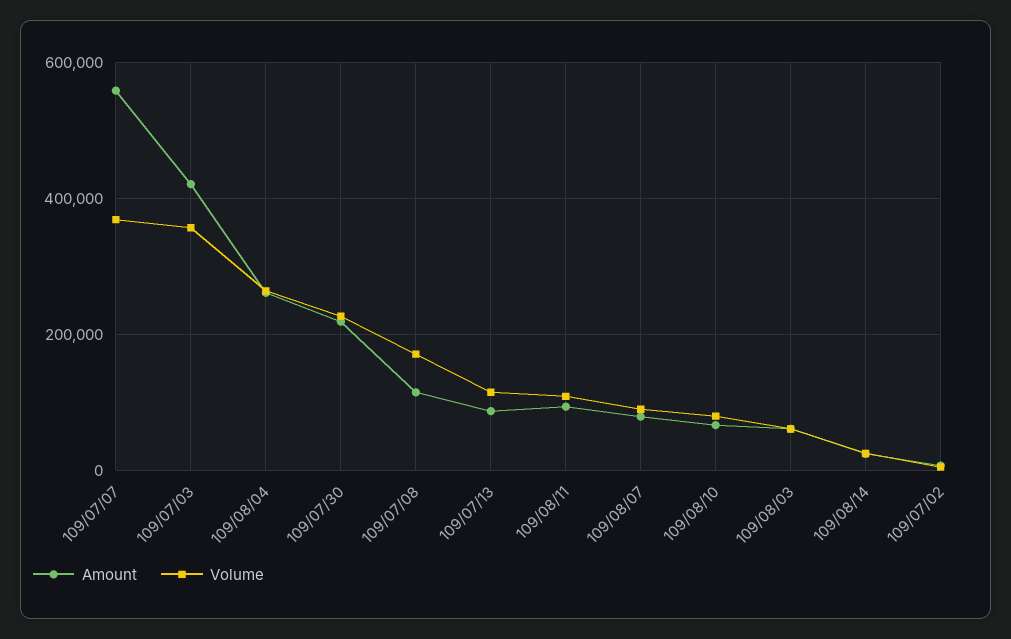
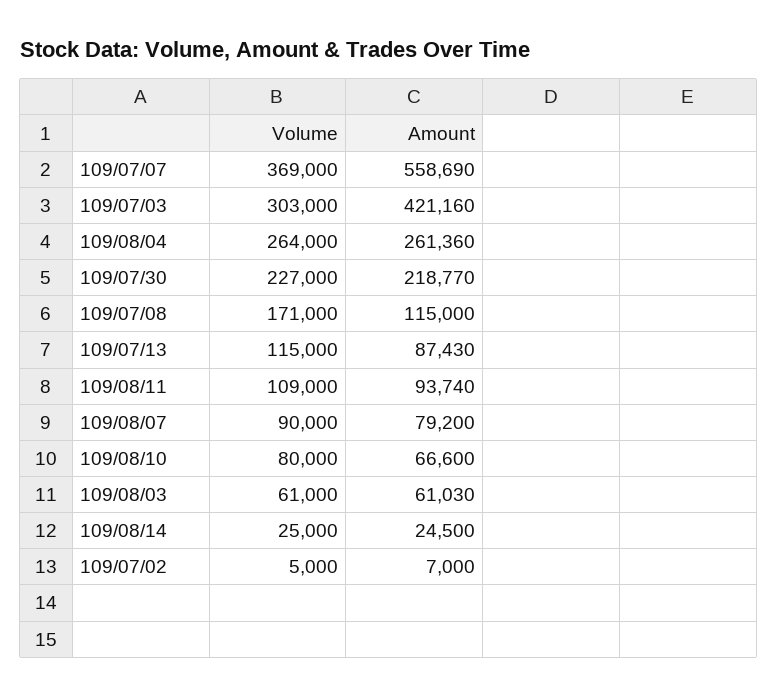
  {
    "Amount": {
      "109/07/07": 558690,
      "109/07/03": 421160,
      "109/08/04": 261360,
      "109/07/30": 218770,
      "109/07/08": 115000,
      "109/07/13": 87430,
      "109/08/11": 93740,
      "109/08/07": 79200,
      "109/08/10": 66600,
      "109/08/03": 61030,
      "109/08/14": 24500,
      "109/07/02": 7000
    },
    "Volume": {
      "109/07/07": 369000,
-     "109/07/03": 360000,
+     "109/07/03": 303000,
      "109/08/04": 264000,
      "109/07/30": 227000,
      "109/07/08": 171000,
      "109/07/13": 115000,
      "109/08/11": 109000,
      "109/08/07": 90000,
      "109/08/10": 80000,
      "109/08/03": 61000,
      "109/08/14": 25000,
      "109/07/02": 5000
    }
  }

